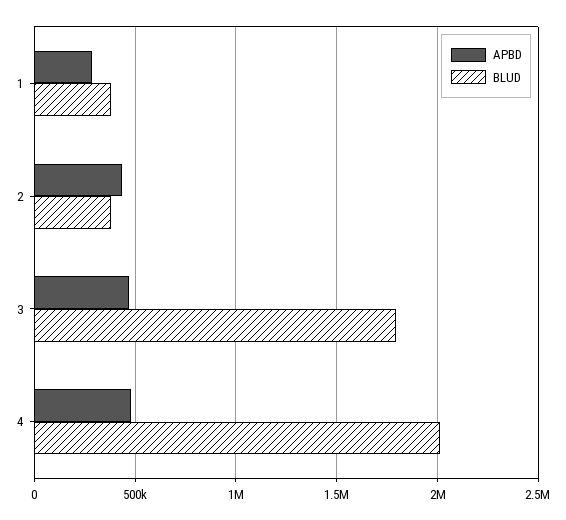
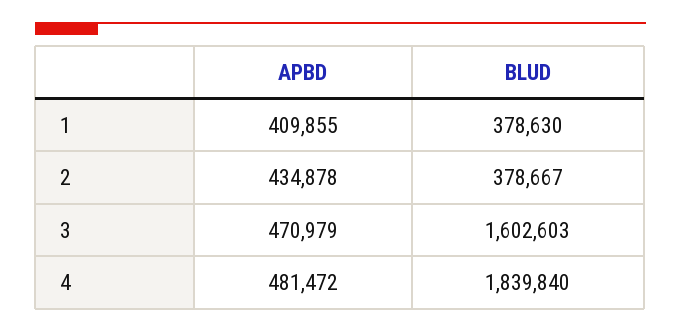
  {
    "APBD": {
-     "1": 300000,
+     "1": 409855,
      "2": 434878,
      "3": 470979,
      "4": 481472
    },
    "BLUD": {
      "1": 378630,
      "2": 378667,
-     "3": 1800000,
+     "3": 1602603,
-     "4": 2000000
+     "4": 1839840
    }
  }

